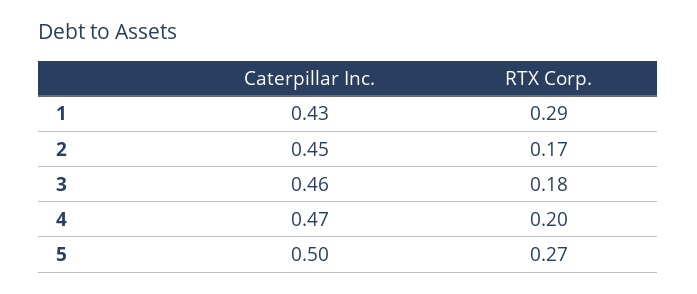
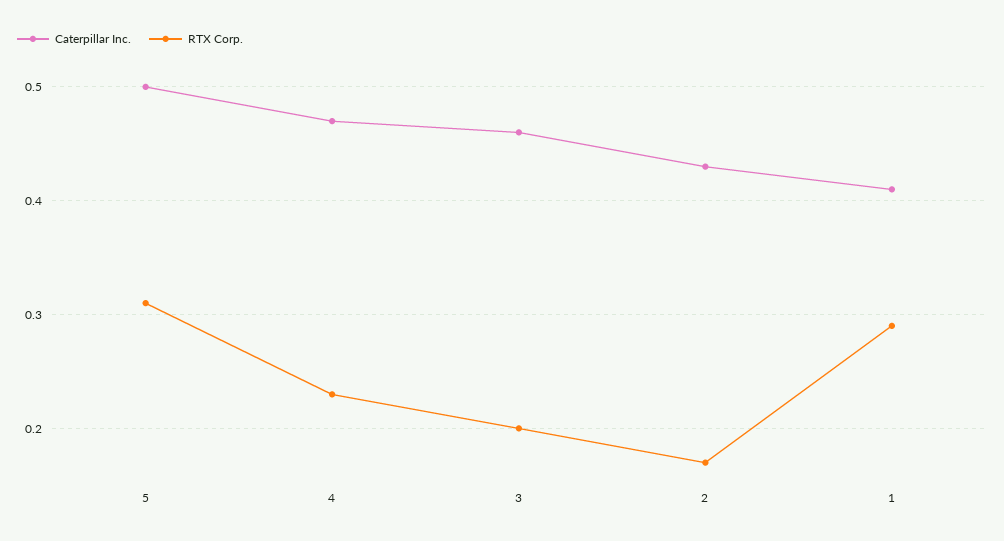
  {
    "Caterpillar Inc.": {
-     "1": 0.43,
+     "1": 0.41,
-     "2": 0.45,
+     "2": 0.43,
      "3": 0.46,
      "4": 0.47,
      "5": 0.5
    },
    "RTX Corp.": {
      "1": 0.29,
      "2": 0.17,
-     "3": 0.18,
+     "3": 0.2,
-     "4": 0.2,
+     "4": 0.23,
-     "5": 0.27
+     "5": 0.31
    }
  }

